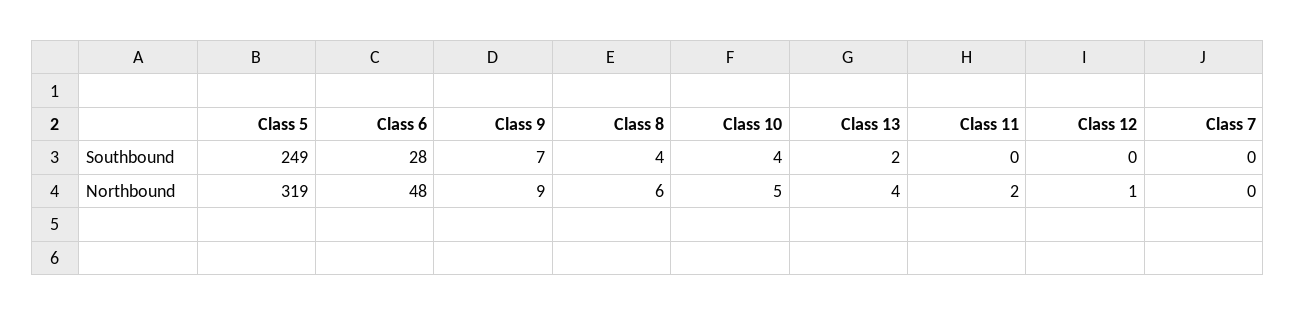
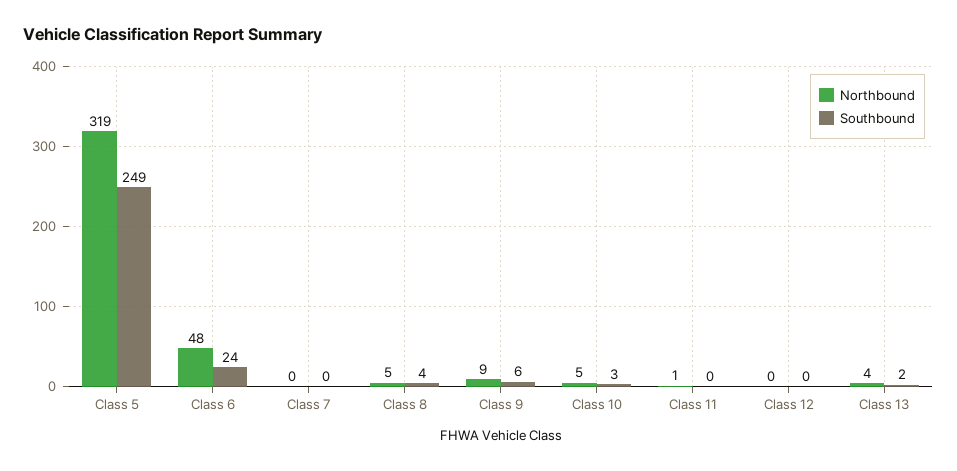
  {
    "Southbound": {
      "Class 5": 249,
-     "Class 6": 28,
+     "Class 6": 24,
-     "Class 9": 7,
+     "Class 9": 6,
      "Class 8": 4,
-     "Class 10": 4,
+     "Class 10": 3,
      "Class 13": 2,
      "Class 11": 0,
      "Class 12": 0,
      "Class 7": 0
    },
    "Northbound": {
      "Class 5": 319,
      "Class 6": 48,
      "Class 9": 9,
-     "Class 8": 6,
+     "Class 8": 5,
      "Class 10": 5,
      "Class 13": 4,
-     "Class 11": 2,
+     "Class 11": 1,
-     "Class 12": 1,
+     "Class 12": 0,
      "Class 7": 0
    }
  }

